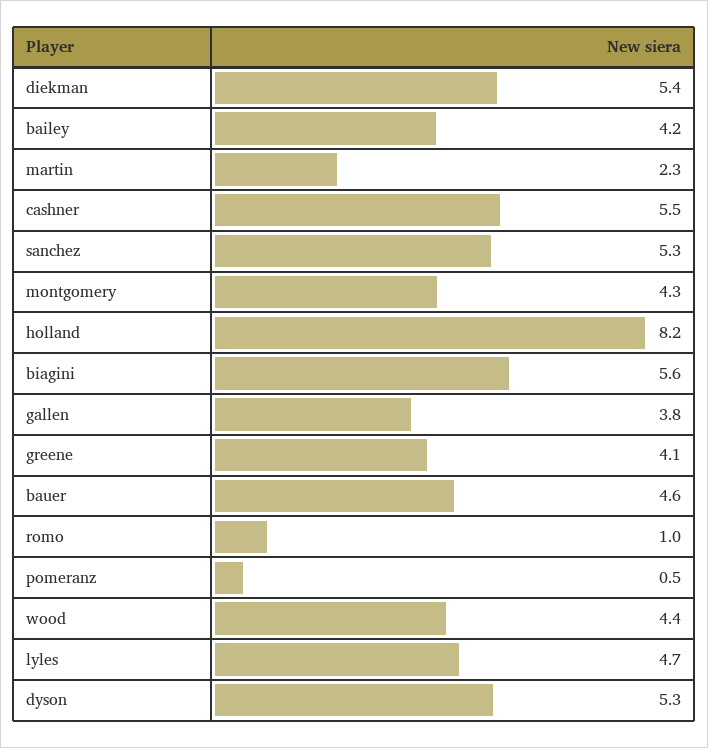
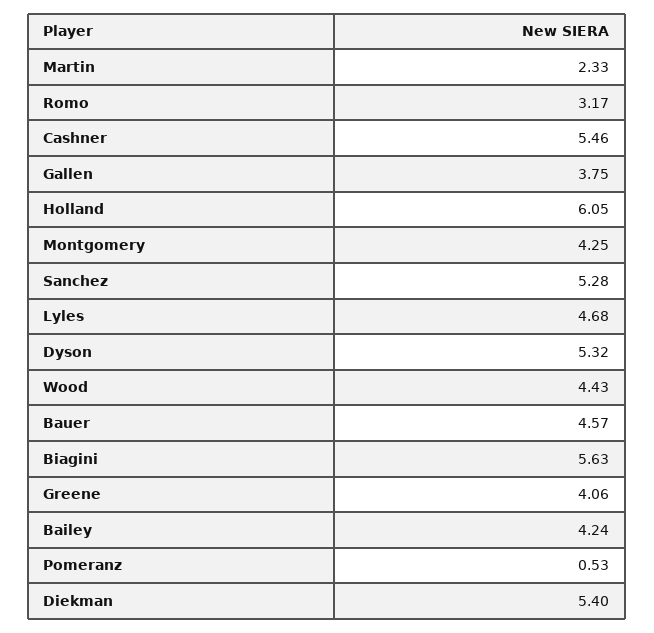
  {
    "diekman": 5.4,
    "bailey": 4.24,
    "martin": 2.33,
    "cashner": 5.46,
    "sanchez": 5.28,
    "montgomery": 4.25,
-   "holland": 8.2,
+   "holland": 6.05,
    "biagini": 5.63,
    "gallen": 3.75,
    "greene": 4.06,
    "bauer": 4.57,
-   "romo": 1,
+   "romo": 3.17,
    "pomeranz": 0.53,
    "wood": 4.43,
    "lyles": 4.68,
    "dyson": 5.32
  }

